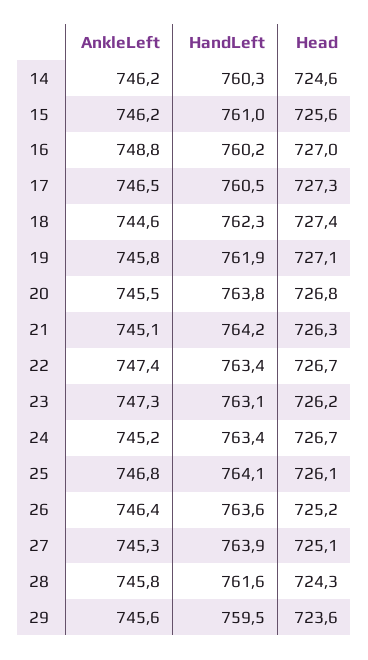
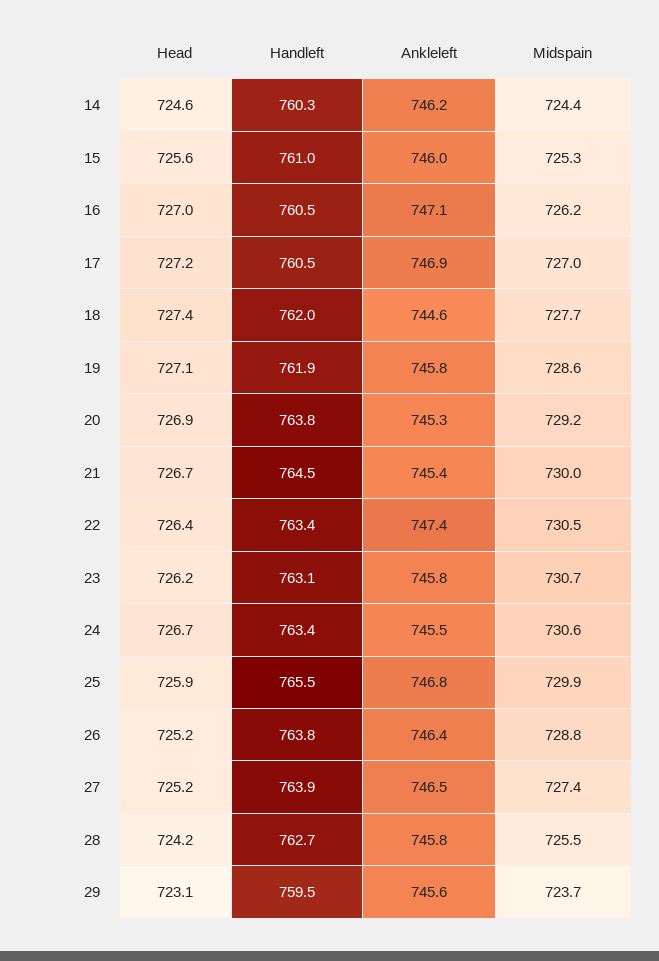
  {
    "AnkleLeft": {
      "14": 746.2,
-     "15": 746.2,
+     "15": 746,
-     "16": 748.8,
+     "16": 747.1,
-     "17": 746.5,
+     "17": 746.9,
      "18": 744.6,
      "19": 745.8,
-     "20": 745.5,
+     "20": 745.3,
-     "21": 745.1,
+     "21": 745.4,
      "22": 747.4,
-     "23": 747.3,
+     "23": 745.8,
-     "24": 745.2,
+     "24": 745.5,
      "25": 746.8,
      "26": 746.4,
-     "27": 745.3,
+     "27": 746.5,
      "28": 745.8,
      "29": 745.6
    },
    "HandLeft": {
      "14": 760.3,
      "15": 761,
-     "16": 760.2,
+     "16": 760.5,
      "17": 760.5,
-     "18": 762.3,
+     "18": 762,
      "19": 761.9,
      "20": 763.8,
-     "21": 764.2,
+     "21": 764.5,
      "22": 763.4,
      "23": 763.1,
      "24": 763.4,
-     "25": 764.1,
+     "25": 765.5,
-     "26": 763.6,
+     "26": 763.8,
      "27": 763.9,
-     "28": 761.6,
+     "28": 762.7,
      "29": 759.5
    },
    "Head": {
      "14": 724.6,
      "15": 725.6,
      "16": 727,
-     "17": 727.3,
+     "17": 727.2,
      "18": 727.4,
      "19": 727.1,
-     "20": 726.8,
+     "20": 726.9,
-     "21": 726.3,
+     "21": 726.7,
-     "22": 726.7,
+     "22": 726.4,
      "23": 726.2,
      "24": 726.7,
-     "25": 726.1,
+     "25": 725.9,
      "26": 725.2,
-     "27": 725.1,
+     "27": 725.2,
-     "28": 724.3,
+     "28": 724.2,
-     "29": 723.6
+     "29": 723.1
-   }
+   },
+   "Midspain": {
+     "14": 724.4,
+     "15": 725.3,
+     "16": 726.2,
+     "17": 727,
+     "18": 727.7,
+     "19": 728.6,
+     "20": 729.2,
+     "21": 730,
+     "22": 730.5,
+     "23": 730.7,
+     "24": 730.6,
+     "25": 729.9,
+     "26": 728.8,
+     "27": 727.4,
+     "28": 725.5,
+     "29": 723.7
+   }
  }

